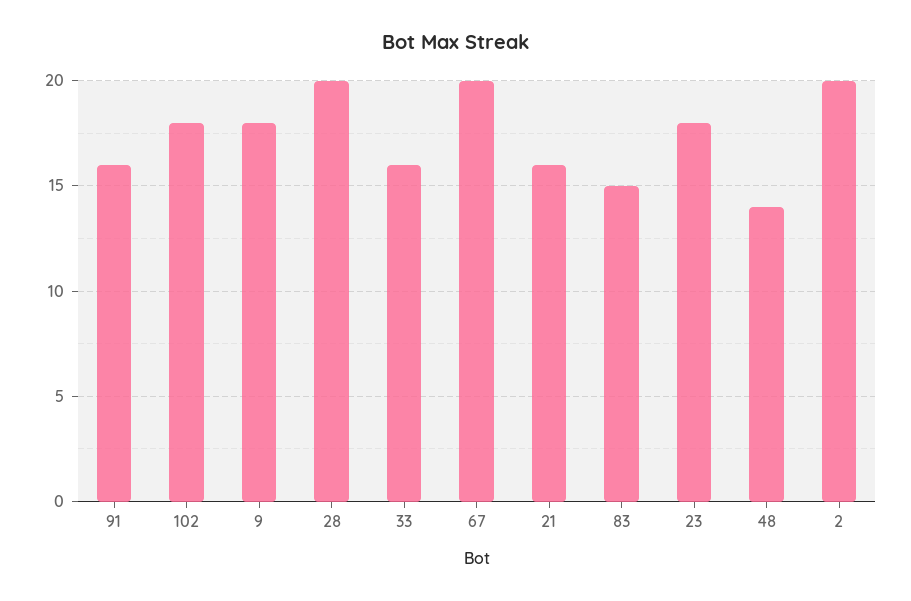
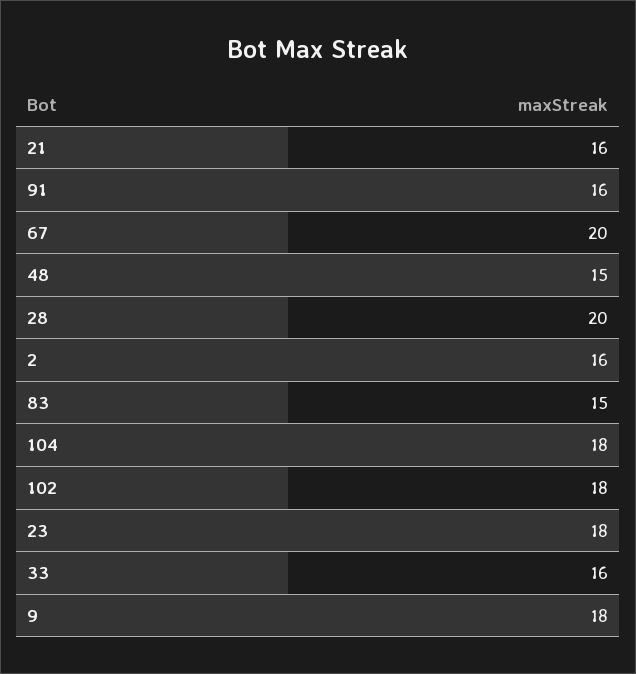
  {
    "91": 16,
    "102": 18,
    "9": 18,
    "28": 20,
    "33": 16,
    "67": 20,
    "21": 16,
    "83": 15,
    "23": 18,
-   "48": 14,
+   "48": 15,
-   "2": 20
+   "2": 16,
+   "104": 18
  }

